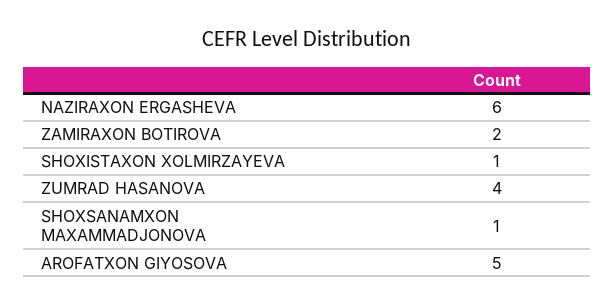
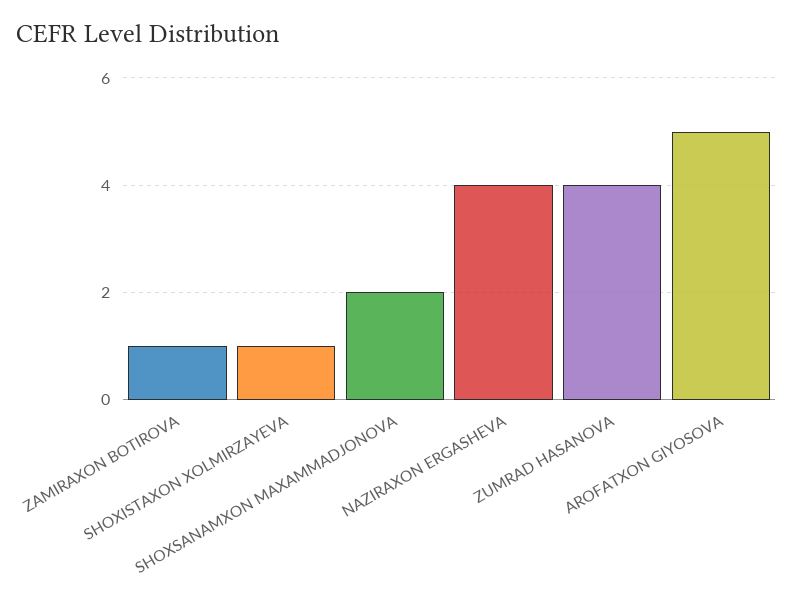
  {
-   "NAZIRAXON ERGASHEVA": 6,
+   "NAZIRAXON ERGASHEVA": 4,
-   "ZAMIRAXON BOTIROVA": 2,
+   "ZAMIRAXON BOTIROVA": 1,
    "SHOXISTAXON XOLMIRZAYEVA": 1,
    "ZUMRAD HASANOVA": 4,
-   "SHOXSANAMXON MAXAMMADJONOVA": 1,
+   "SHOXSANAMXON MAXAMMADJONOVA": 2,
    "AROFATXON GIYOSOVA": 5
  }

